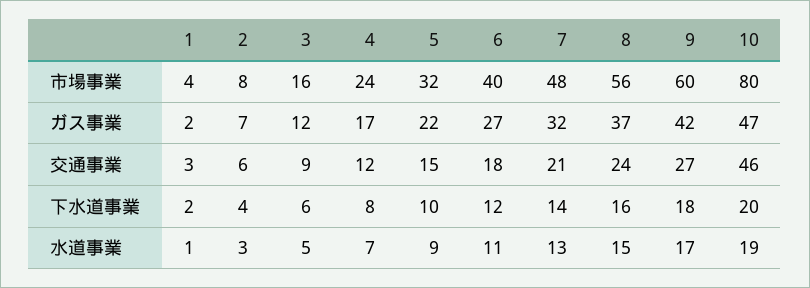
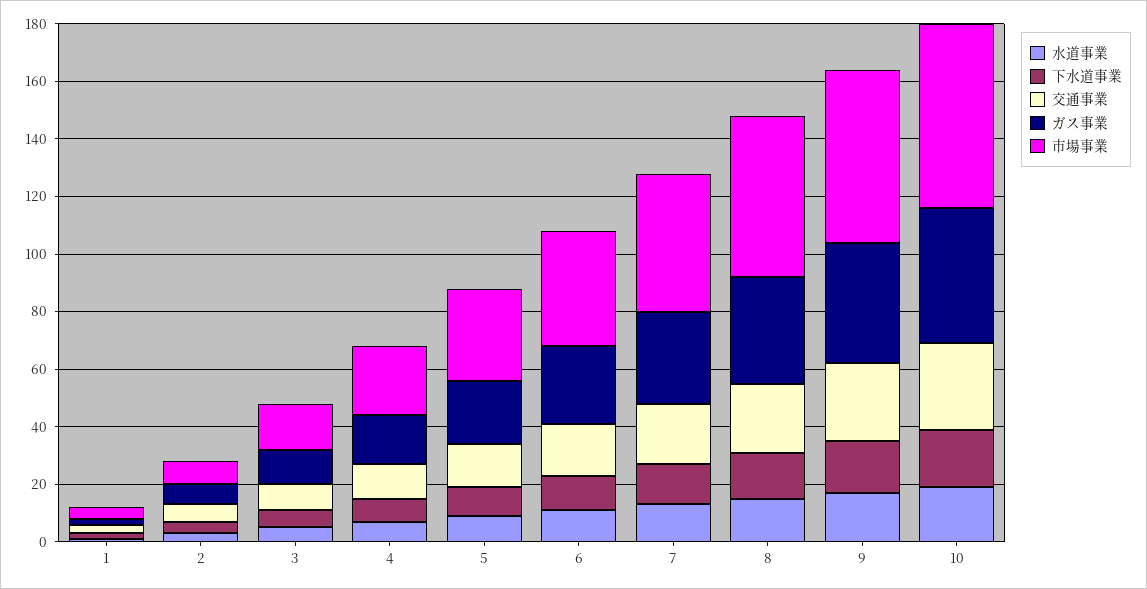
  {
    "市場事業": {
      "1": 4,
      "2": 8,
      "3": 16,
      "4": 24,
      "5": 32,
      "6": 40,
      "7": 48,
      "8": 56,
      "9": 60,
-     "10": 80
+     "10": 65
    },
    "ガス事業": {
      "1": 2,
      "2": 7,
      "3": 12,
      "4": 17,
      "5": 22,
      "6": 27,
      "7": 32,
      "8": 37,
      "9": 42,
      "10": 47
    },
    "交通事業": {
      "1": 3,
      "2": 6,
      "3": 9,
      "4": 12,
      "5": 15,
      "6": 18,
      "7": 21,
      "8": 24,
      "9": 27,
-     "10": 46
+     "10": 30
    },
    "下水道事業": {
      "1": 2,
      "2": 4,
      "3": 6,
      "4": 8,
      "5": 10,
      "6": 12,
      "7": 14,
      "8": 16,
      "9": 18,
      "10": 20
    },
    "水道事業": {
      "1": 1,
      "2": 3,
      "3": 5,
      "4": 7,
      "5": 9,
      "6": 11,
      "7": 13,
      "8": 15,
      "9": 17,
      "10": 19
    }
  }

